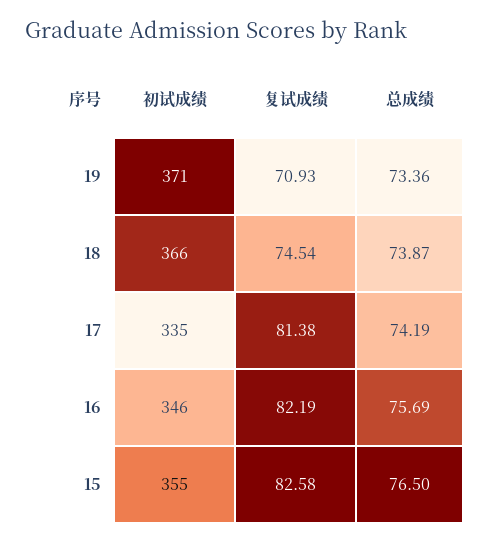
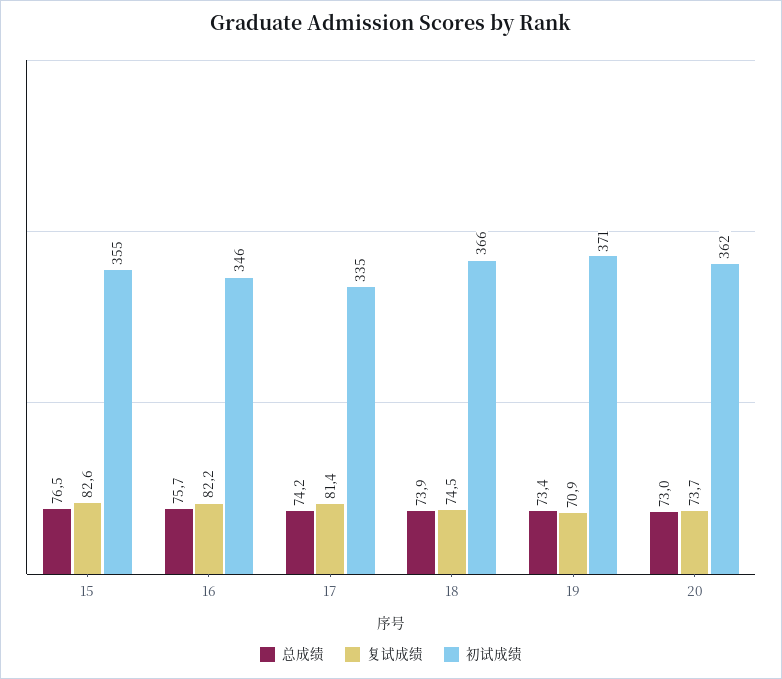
  {
    "初试成绩": {
      "19": 371,
      "18": 366,
      "17": 335,
      "16": 346,
-     "15": 355
+     "15": 355,
+     "20": 362
    },
    "复试成绩": {
      "19": 70.93,
      "18": 74.54,
      "17": 81.38,
      "16": 82.19,
-     "15": 82.58
+     "15": 82.58,
+     "20": 73.7
    },
    "总成绩": {
      "19": 73.36,
      "18": 73.87,
      "17": 74.19,
      "16": 75.69,
-     "15": 76.5
+     "15": 76.5,
+     "20": 73
    }
  }

